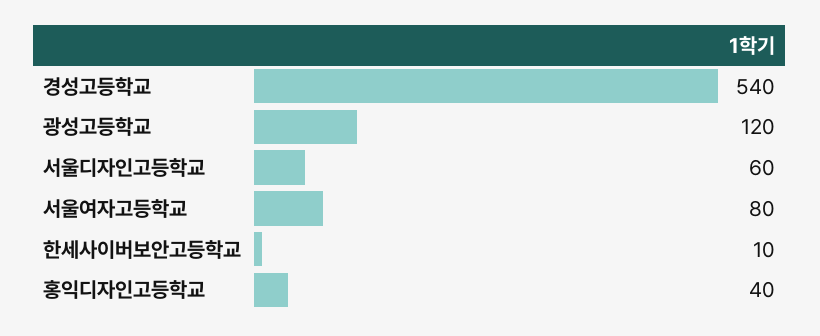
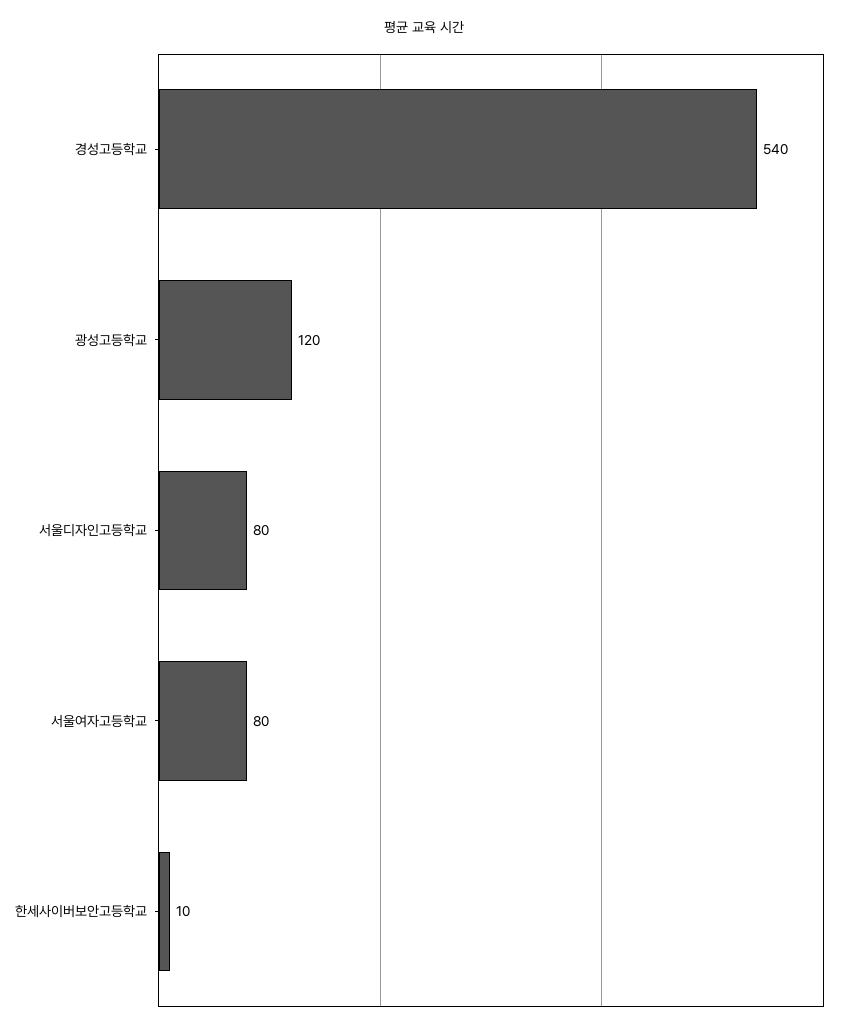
  {
    "경성고등학교": 540,
    "광성고등학교": 120,
-   "서울디자인고등학교": 60,
+   "서울디자인고등학교": 80,
    "서울여자고등학교": 80,
-   "한세사이버보안고등학교": 10,
+   "한세사이버보안고등학교": 10
-   "홍익디자인고등학교": 40
  }

